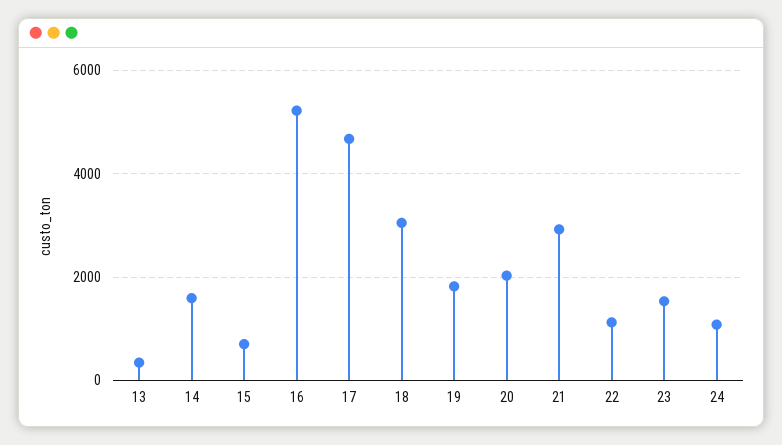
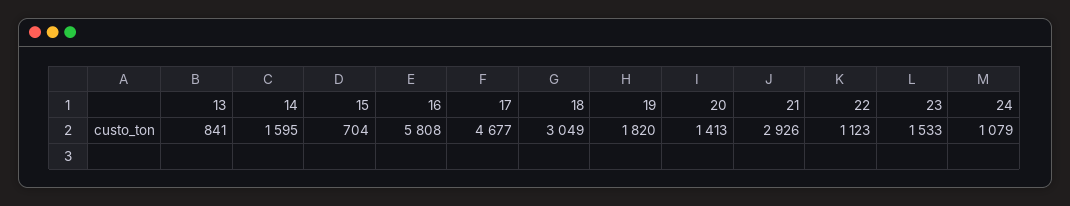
  {
-   "13": 400,
+   "13": 841,
    "14": 1595,
    "15": 704,
-   "16": 5200,
+   "16": 5808,
    "17": 4677,
    "18": 3049,
    "19": 1820,
-   "20": 2000,
+   "20": 1413,
    "21": 2926,
    "22": 1123,
    "23": 1533,
    "24": 1079
  }

